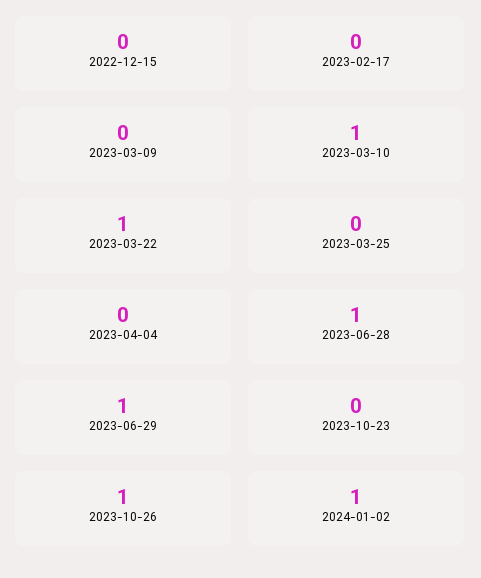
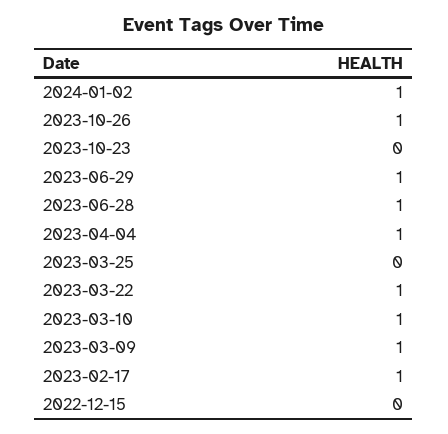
  {
    "2022-12-15": 0,
-   "2023-02-17": 0,
+   "2023-02-17": 1,
-   "2023-03-09": 0,
+   "2023-03-09": 1,
    "2023-03-10": 1,
    "2023-03-22": 1,
    "2023-03-25": 0,
-   "2023-04-04": 0,
+   "2023-04-04": 1,
    "2023-06-28": 1,
    "2023-06-29": 1,
    "2023-10-23": 0,
    "2023-10-26": 1,
    "2024-01-02": 1
  }

